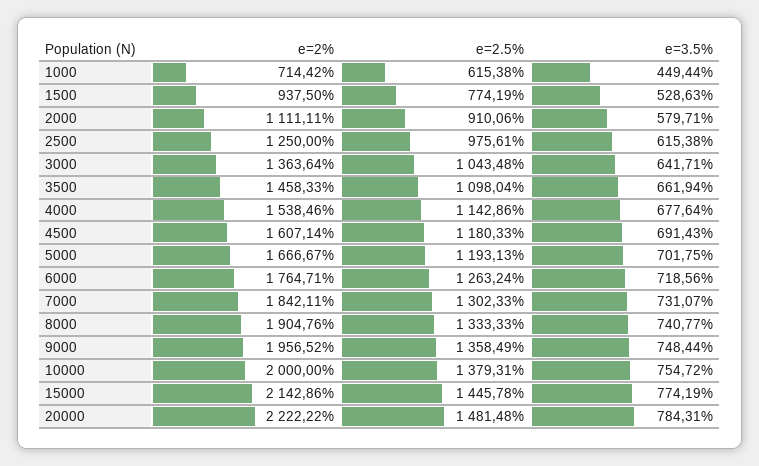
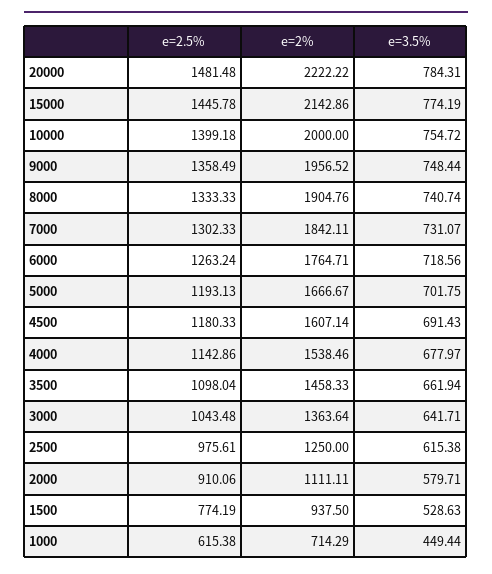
  {
    "e=2%": {
-     "1000": 714.42,
+     "1000": 714.29,
      "1500": 937.5,
      "2000": 1111.11,
      "2500": 1250,
      "3000": 1363.64,
      "3500": 1458.33,
      "4000": 1538.46,
      "4500": 1607.14,
      "5000": 1666.67,
      "6000": 1764.71,
      "7000": 1842.11,
      "8000": 1904.76,
      "9000": 1956.52,
      "10000": 2000,
      "15000": 2142.86,
      "20000": 2222.22
    },
    "e=2.5%": {
      "1000": 615.38,
      "1500": 774.19,
      "2000": 910.06,
      "2500": 975.61,
      "3000": 1043.48,
      "3500": 1098.04,
      "4000": 1142.86,
      "4500": 1180.33,
      "5000": 1193.13,
      "6000": 1263.24,
      "7000": 1302.33,
      "8000": 1333.33,
      "9000": 1358.49,
-     "10000": 1379.31,
+     "10000": 1399.18,
      "15000": 1445.78,
      "20000": 1481.48
    },
    "e=3.5%": {
      "1000": 449.44,
      "1500": 528.63,
      "2000": 579.71,
      "2500": 615.38,
      "3000": 641.71,
      "3500": 661.94,
-     "4000": 677.64,
+     "4000": 677.97,
      "4500": 691.43,
      "5000": 701.75,
      "6000": 718.56,
      "7000": 731.07,
-     "8000": 740.77,
+     "8000": 740.74,
      "9000": 748.44,
      "10000": 754.72,
      "15000": 774.19,
      "20000": 784.31
    }
  }

